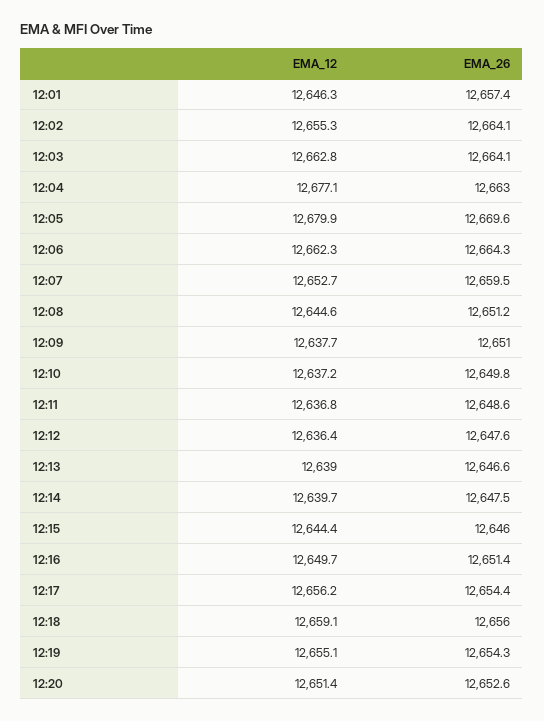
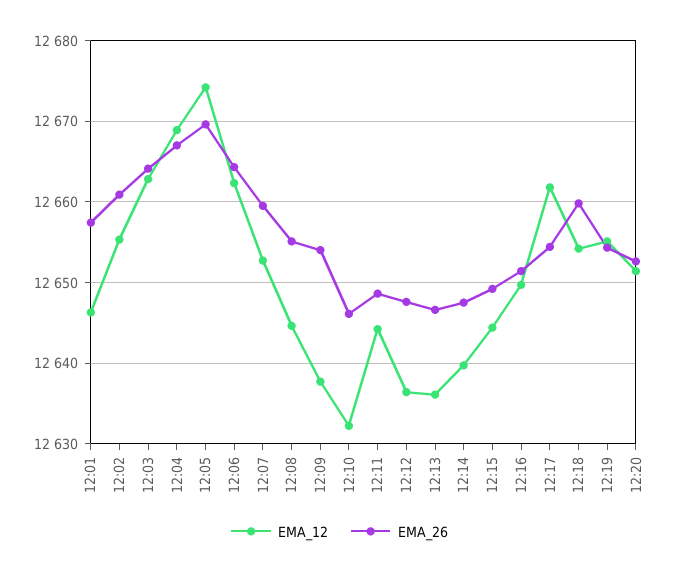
  {
    "EMA_12": {
      "12:01": 12646.3,
      "12:02": 12655.3,
      "12:03": 12662.8,
-     "12:04": 12677.1,
+     "12:04": 12669,
-     "12:05": 12679.9,
+     "12:05": 12674,
      "12:06": 12662.3,
      "12:07": 12652.7,
      "12:08": 12644.6,
      "12:09": 12637.7,
-     "12:10": 12637.2,
+     "12:10": 12632,
-     "12:11": 12636.8,
+     "12:11": 12644,
      "12:12": 12636.4,
-     "12:13": 12639,
+     "12:13": 12636,
      "12:14": 12639.7,
      "12:15": 12644.4,
      "12:16": 12649.7,
-     "12:17": 12656.2,
+     "12:17": 12662,
-     "12:18": 12659.1,
+     "12:18": 12654,
      "12:19": 12655.1,
      "12:20": 12651.4
    },
    "EMA_26": {
      "12:01": 12657.4,
-     "12:02": 12664.1,
+     "12:02": 12661,
      "12:03": 12664.1,
-     "12:04": 12663,
+     "12:04": 12667,
      "12:05": 12669.6,
      "12:06": 12664.3,
      "12:07": 12659.5,
-     "12:08": 12651.2,
+     "12:08": 12655,
-     "12:09": 12651,
+     "12:09": 12654,
-     "12:10": 12649.8,
+     "12:10": 12646,
      "12:11": 12648.6,
      "12:12": 12647.6,
      "12:13": 12646.6,
      "12:14": 12647.5,
-     "12:15": 12646,
+     "12:15": 12649,
      "12:16": 12651.4,
      "12:17": 12654.4,
-     "12:18": 12656,
+     "12:18": 12660,
      "12:19": 12654.3,
      "12:20": 12652.6
    }
  }

